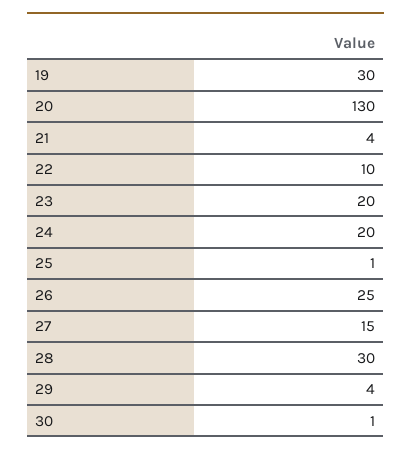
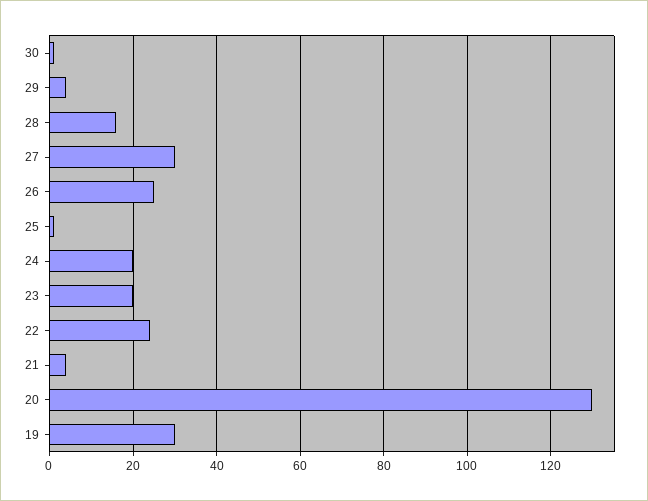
  {
    "19": 30,
    "20": 130,
    "21": 4,
-   "22": 10,
+   "22": 25,
    "23": 20,
    "24": 20,
    "25": 1,
    "26": 25,
-   "27": 15,
+   "27": 30,
-   "28": 30,
+   "28": 15,
    "29": 4,
    "30": 1
  }

